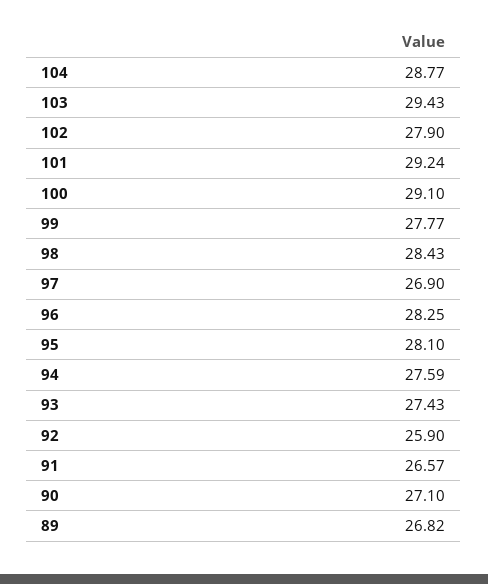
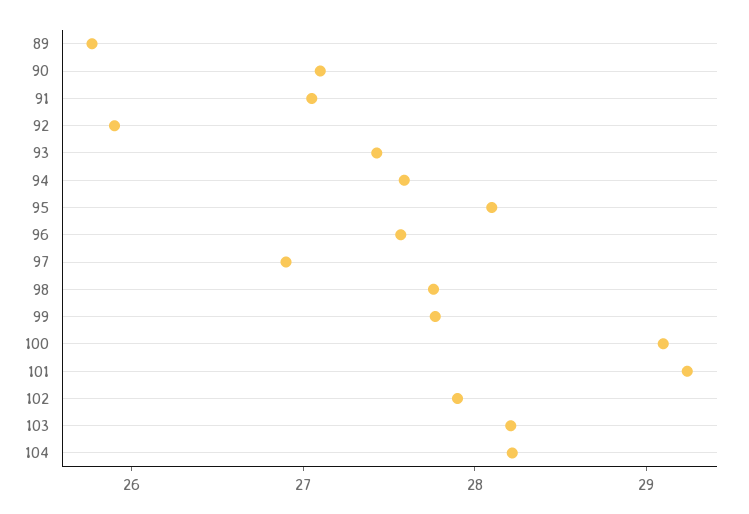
  {
-   "104": 28.77,
+   "104": 28.2,
-   "103": 29.43,
+   "103": 28.2,
    "102": 27.9,
    "101": 29.24,
    "100": 29.1,
    "99": 27.77,
-   "98": 28.43,
+   "98": 27.8,
    "97": 26.9,
-   "96": 28.25,
+   "96": 27.6,
    "95": 28.1,
    "94": 27.59,
    "93": 27.43,
    "92": 25.9,
-   "91": 26.57,
+   "91": 27,
    "90": 27.1,
-   "89": 26.82
+   "89": 25.8
  }

